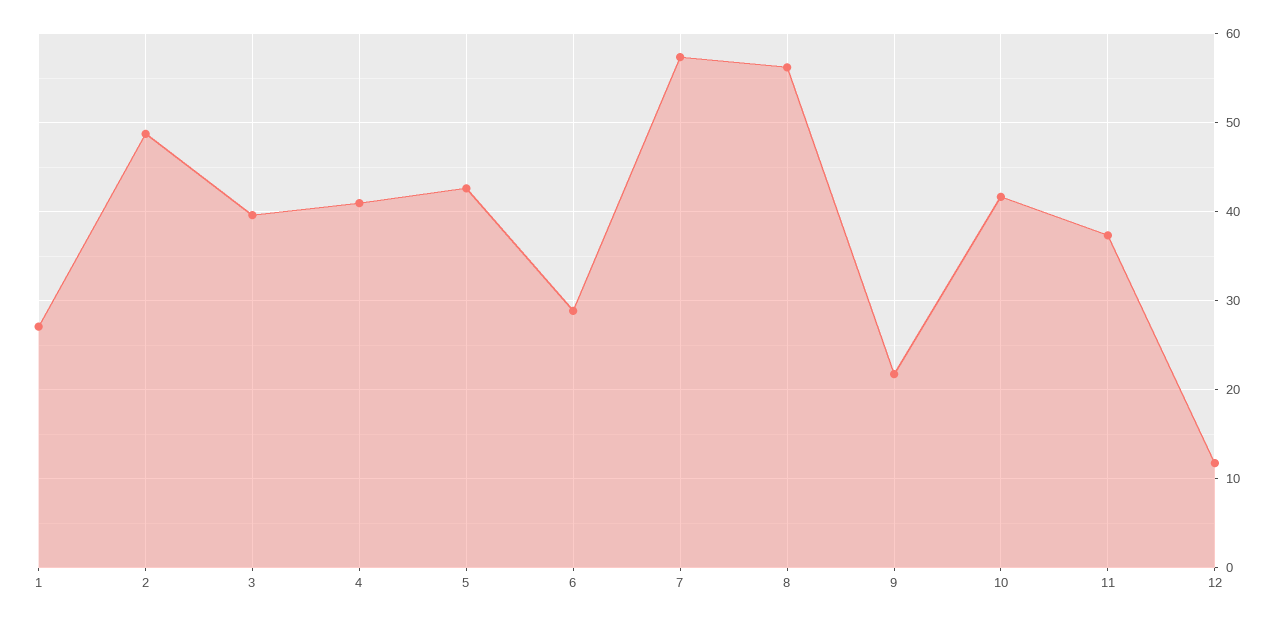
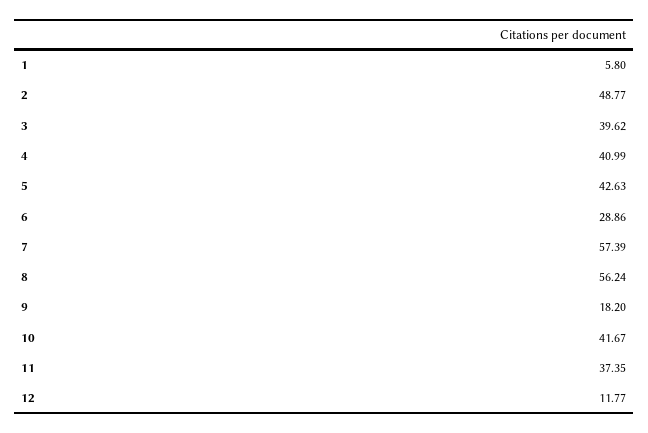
  {
-   "1": 27,
+   "1": 5.8,
    "2": 48.77,
    "3": 39.62,
    "4": 40.99,
    "5": 42.63,
    "6": 28.86,
    "7": 57.39,
    "8": 56.24,
-   "9": 22,
+   "9": 18.2,
    "10": 41.67,
    "11": 37.35,
    "12": 11.77
  }

